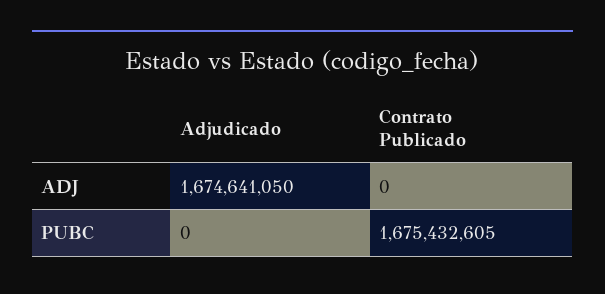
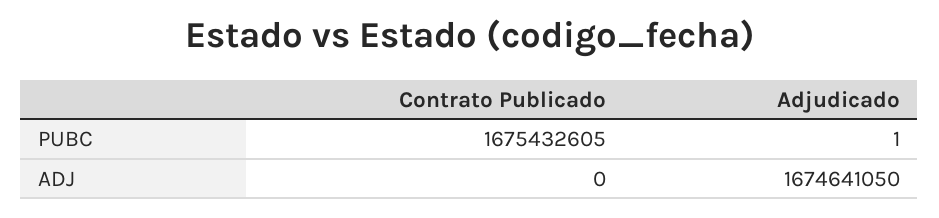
  {
    "Adjudicado": {
      "ADJ": 1674641050,
-     "PUBC": 0
+     "PUBC": 1
    },
    "Contrato Publicado": {
      "ADJ": 0,
      "PUBC": 1675432605
    }
  }

